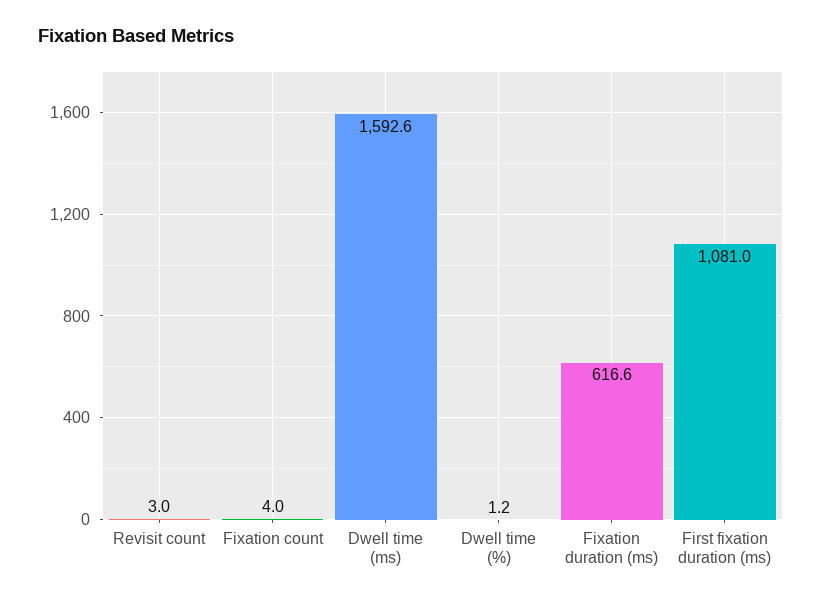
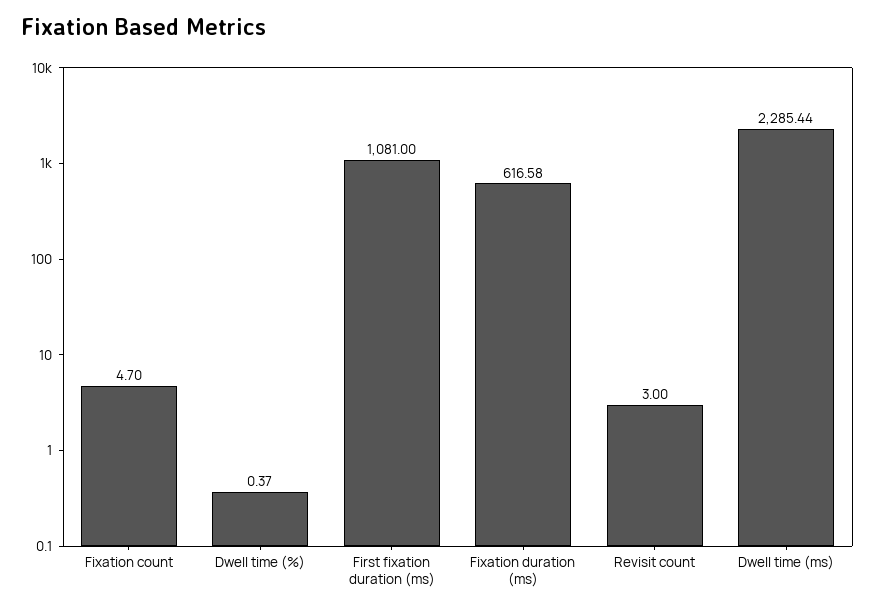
  {
    "Revisit count": 3,
-   "Fixation count": 4,
+   "Fixation count": 4.7,
-   "Dwell time (ms)": 1592.6,
+   "Dwell time (ms)": 2285.44,
-   "Dwell time (%)": 1.2,
+   "Dwell time (%)": 0.37,
    "Fixation duration (ms)": 616.58,
    "First fixation duration (ms)": 1081
  }

